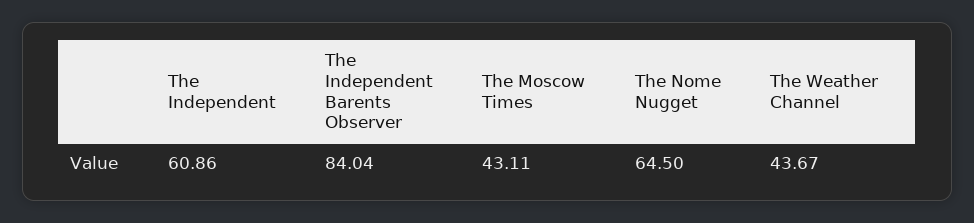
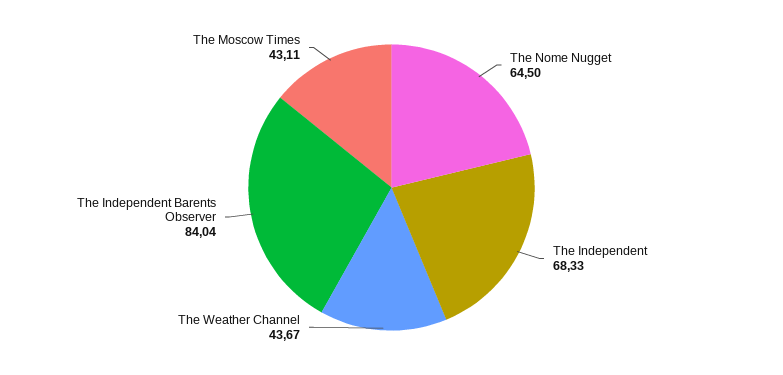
  {
-   "The Independent": 60.86,
+   "The Independent": 68.33,
    "The Independent Barents Observer": 84.04,
    "The Moscow Times": 43.11,
    "The Nome Nugget": 64.5,
    "The Weather Channel": 43.67
  }

